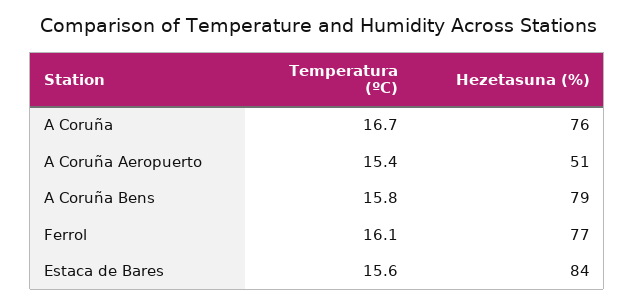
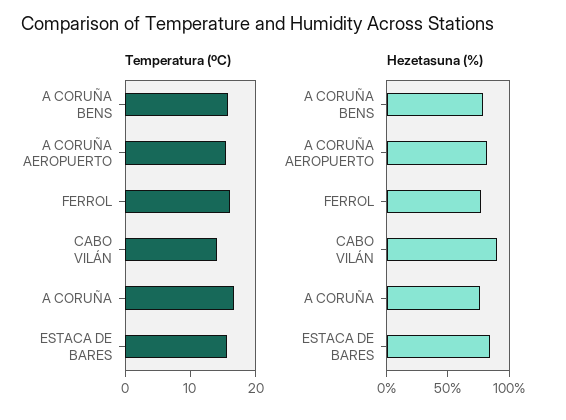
  {
    "Temperatura (ºC)": {
      "A Coruña": 16.7,
      "A Coruña Aeropuerto": 15.4,
      "A Coruña Bens": 15.8,
      "Ferrol": 16.1,
-     "Estaca de Bares": 15.6
+     "Estaca de Bares": 15.6,
+     "CABO VILÁN": 14
    },
    "Hezetasuna (%)": {
      "A Coruña": 76,
-     "A Coruña Aeropuerto": 51,
+     "A Coruña Aeropuerto": 80,
      "A Coruña Bens": 79,
      "Ferrol": 77,
-     "Estaca de Bares": 84
+     "Estaca de Bares": 84,
+     "CABO VILÁN": 90
    }
  }

